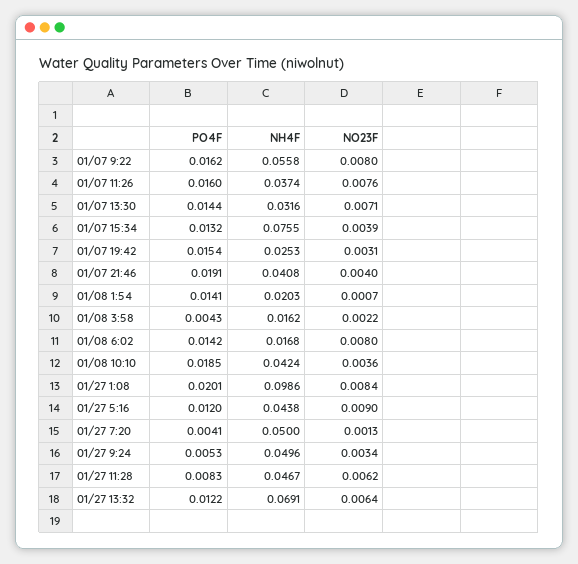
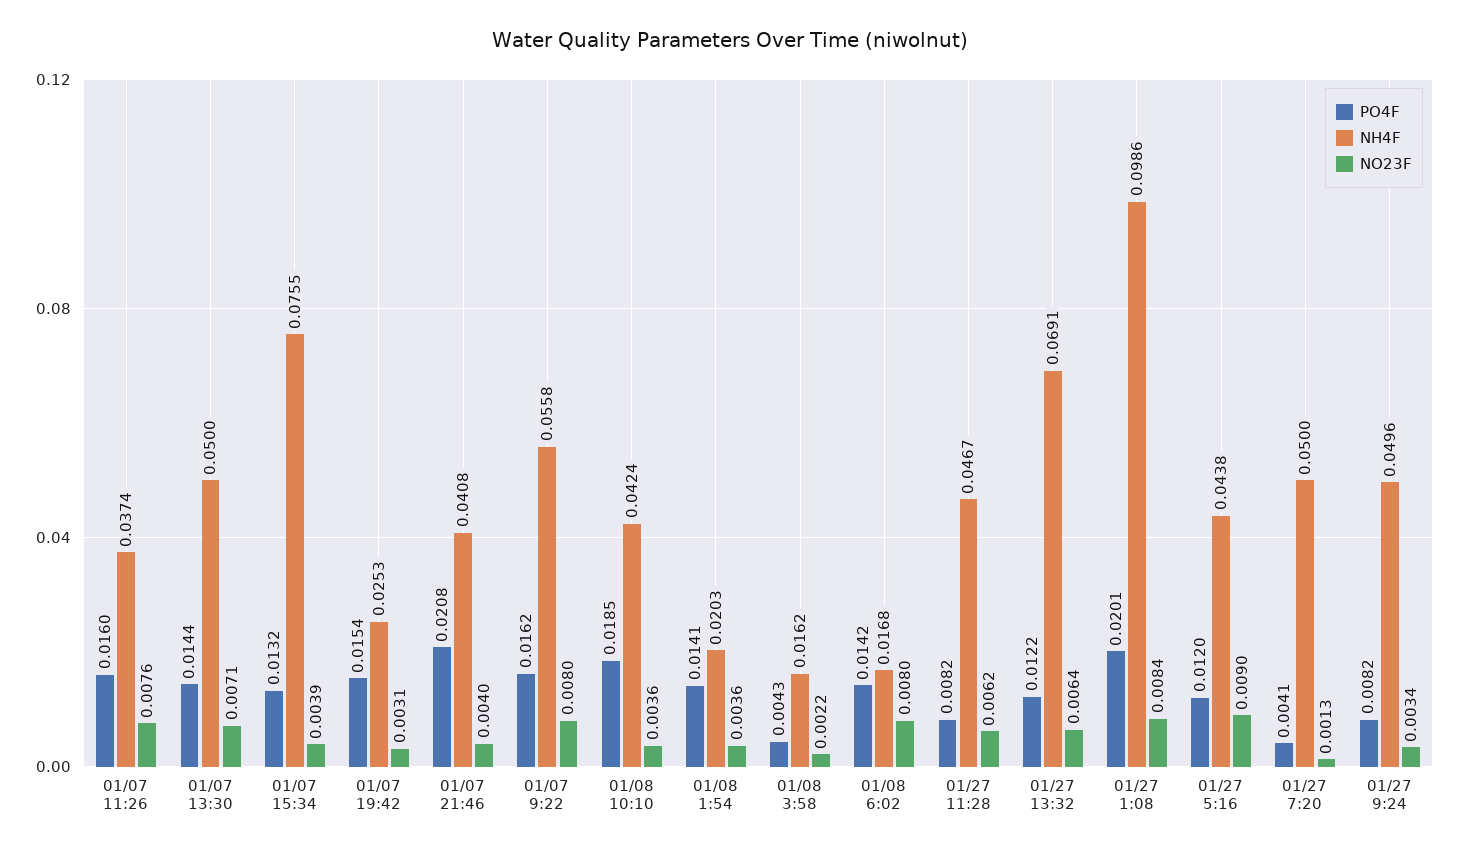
  {
    "PO4F": {
      "01/07 9:22": 0.0162,
      "01/07 11:26": 0.016,
      "01/07 13:30": 0.0144,
      "01/07 15:34": 0.0132,
      "01/07 19:42": 0.0154,
-     "01/07 21:46": 0.0191,
+     "01/07 21:46": 0.0208,
      "01/08 1:54": 0.0141,
      "01/08 3:58": 0.0043,
      "01/08 6:02": 0.0142,
      "01/08 10:10": 0.0185,
      "01/27 1:08": 0.0201,
      "01/27 5:16": 0.012,
      "01/27 7:20": 0.0041,
-     "01/27 9:24": 0.0053,
+     "01/27 9:24": 0.0082,
-     "01/27 11:28": 0.0083,
+     "01/27 11:28": 0.0082,
      "01/27 13:32": 0.0122
    },
    "NH4F": {
      "01/07 9:22": 0.0558,
      "01/07 11:26": 0.0374,
-     "01/07 13:30": 0.0316,
+     "01/07 13:30": 0.05,
      "01/07 15:34": 0.0755,
      "01/07 19:42": 0.0253,
      "01/07 21:46": 0.0408,
      "01/08 1:54": 0.0203,
      "01/08 3:58": 0.0162,
      "01/08 6:02": 0.0168,
      "01/08 10:10": 0.0424,
      "01/27 1:08": 0.0986,
      "01/27 5:16": 0.0438,
      "01/27 7:20": 0.05,
      "01/27 9:24": 0.0496,
      "01/27 11:28": 0.0467,
      "01/27 13:32": 0.0691
    },
    "NO23F": {
      "01/07 9:22": 0.008,
      "01/07 11:26": 0.0076,
      "01/07 13:30": 0.0071,
      "01/07 15:34": 0.0039,
      "01/07 19:42": 0.0031,
      "01/07 21:46": 0.004,
-     "01/08 1:54": 0.0007,
+     "01/08 1:54": 0.0036,
      "01/08 3:58": 0.0022,
      "01/08 6:02": 0.008,
      "01/08 10:10": 0.0036,
      "01/27 1:08": 0.0084,
      "01/27 5:16": 0.009,
      "01/27 7:20": 0.0013,
      "01/27 9:24": 0.0034,
      "01/27 11:28": 0.0062,
      "01/27 13:32": 0.0064
    }
  }

